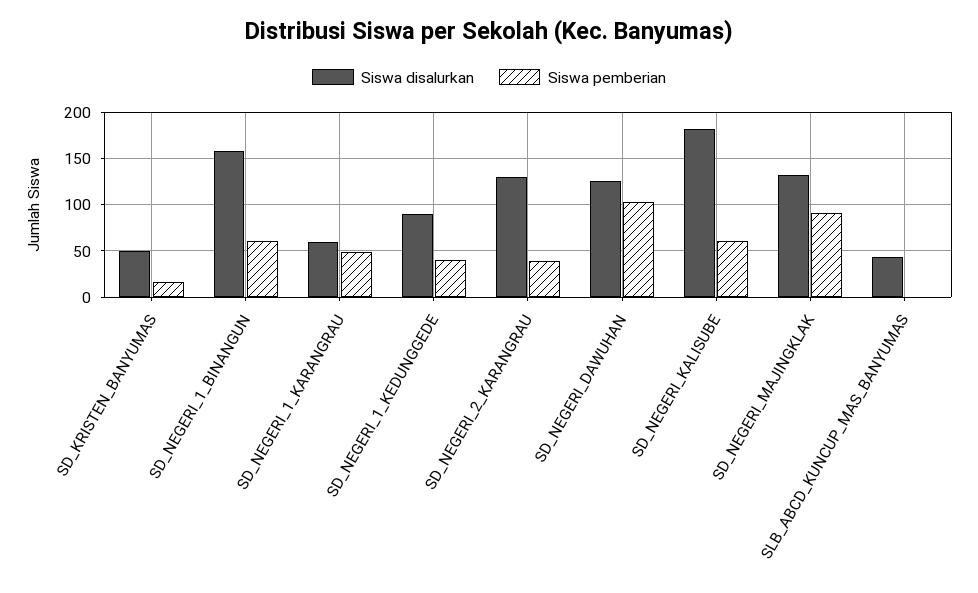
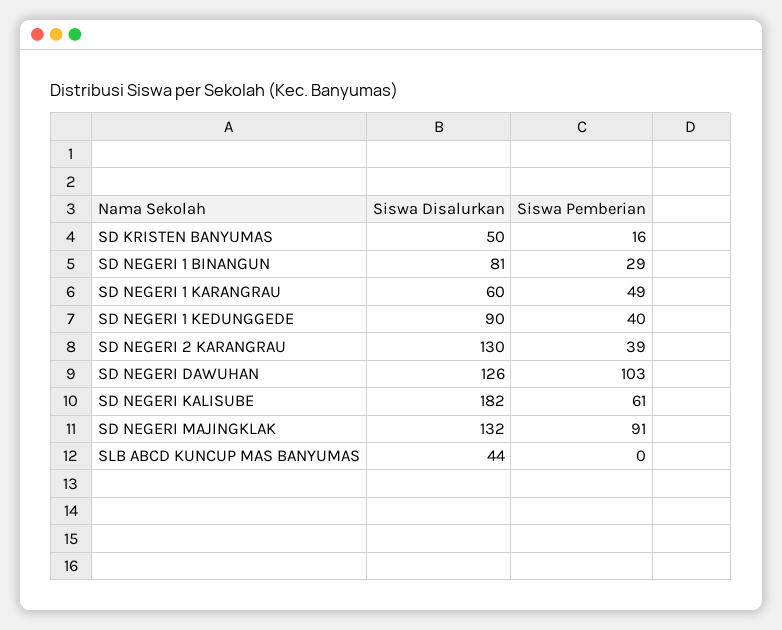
  {
    "Siswa disalurkan": {
      "SD_KRISTEN_BANYUMAS": 50,
-     "SD_NEGERI_1_BINANGUN": 160,
+     "SD_NEGERI_1_BINANGUN": 81,
      "SD_NEGERI_1_KARANGRAU": 60,
      "SD_NEGERI_1_KEDUNGGEDE": 90,
      "SD_NEGERI_2_KARANGRAU": 130,
      "SD_NEGERI_DAWUHAN": 126,
      "SD_NEGERI_KALISUBE": 182,
      "SD_NEGERI_MAJINGKLAK": 132,
      "SLB_ABCD_KUNCUP_MAS_BANYUMAS": 44
    },
    "Siswa pemberian": {
      "SD_KRISTEN_BANYUMAS": 16,
-     "SD_NEGERI_1_BINANGUN": 60,
+     "SD_NEGERI_1_BINANGUN": 29,
      "SD_NEGERI_1_KARANGRAU": 49,
      "SD_NEGERI_1_KEDUNGGEDE": 40,
      "SD_NEGERI_2_KARANGRAU": 39,
      "SD_NEGERI_DAWUHAN": 103,
      "SD_NEGERI_KALISUBE": 61,
      "SD_NEGERI_MAJINGKLAK": 91,
      "SLB_ABCD_KUNCUP_MAS_BANYUMAS": 0
    }
  }

